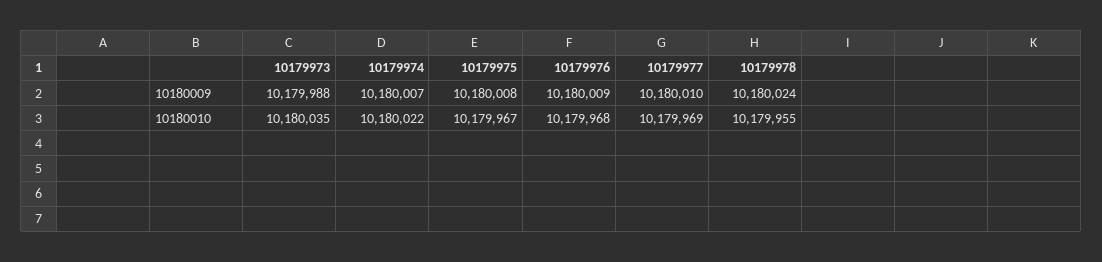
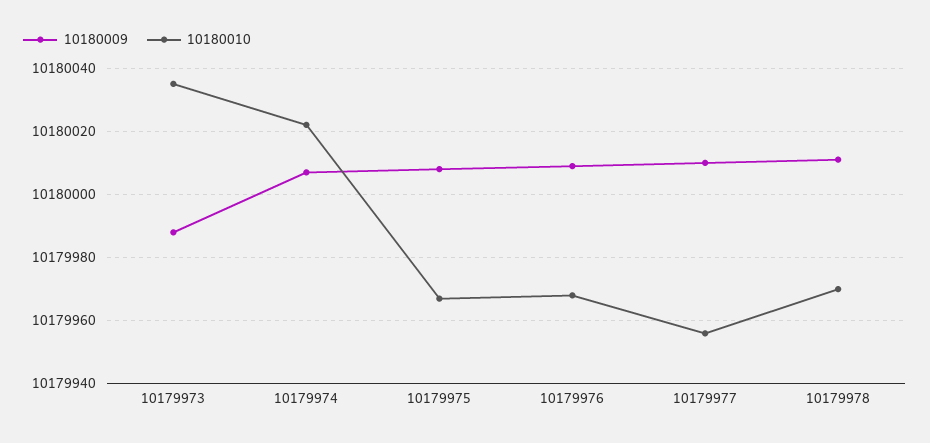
  {
    "10180009": {
      "10179973": 10179988,
      "10179974": 10180007,
      "10179975": 10180008,
      "10179976": 10180009,
      "10179977": 10180010,
-     "10179978": 10180024
+     "10179978": 10180010
    },
    "10180010": {
      "10179973": 10180035,
      "10179974": 10180022,
      "10179975": 10179967,
      "10179976": 10179968,
-     "10179977": 10179969,
+     "10179977": 10179955,
-     "10179978": 10179955
+     "10179978": 10179970
    }
  }

